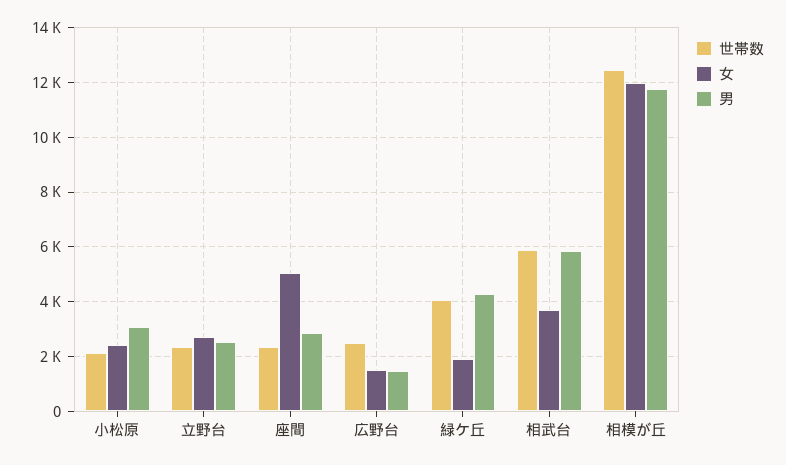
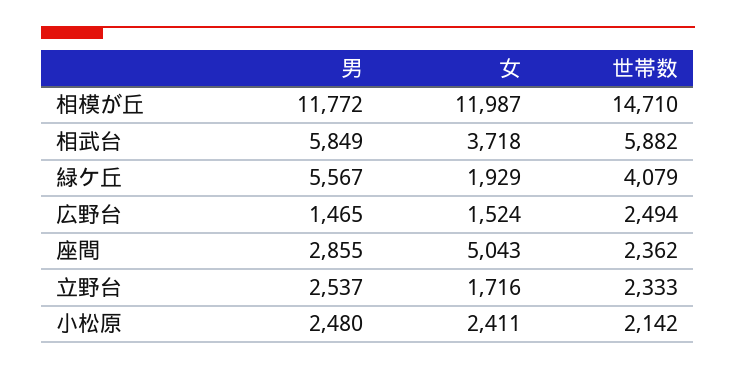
  {
    "世帯数": {
      "小松原": 2142,
      "立野台": 2333,
      "座間": 2362,
      "広野台": 2494,
      "緑ケ丘": 4079,
      "相武台": 5882,
-     "相模が丘": 12500
+     "相模が丘": 14710
    },
    "女": {
      "小松原": 2411,
-     "立野台": 2750,
+     "立野台": 1716,
      "座間": 5043,
      "広野台": 1524,
      "緑ケ丘": 1929,
      "相武台": 3718,
      "相模が丘": 11987
    },
    "男": {
-     "小松原": 3000,
+     "小松原": 2480,
      "立野台": 2537,
      "座間": 2855,
      "広野台": 1465,
-     "緑ケ丘": 4250,
+     "緑ケ丘": 5567,
      "相武台": 5849,
      "相模が丘": 11772
    }
  }

